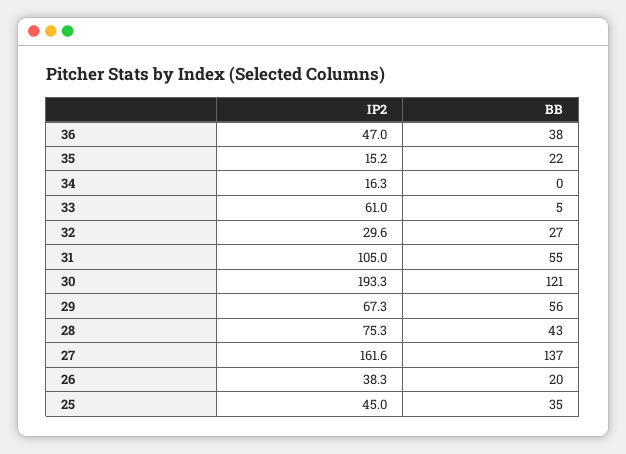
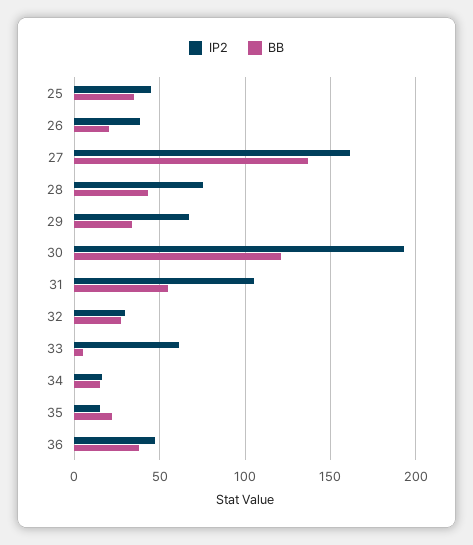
  {
    "IP2": {
      "36": 47,
      "35": 15.2,
      "34": 16.3,
      "33": 61,
      "32": 29.6,
      "31": 105,
      "30": 193.3,
      "29": 67.3,
      "28": 75.3,
      "27": 161.6,
      "26": 38.3,
      "25": 45
    },
    "BB": {
      "36": 38,
      "35": 22,
-     "34": 0,
+     "34": 15,
      "33": 5,
      "32": 27,
      "31": 55,
      "30": 121,
-     "29": 56,
+     "29": 35,
      "28": 43,
      "27": 137,
      "26": 20,
      "25": 35
    }
  }

